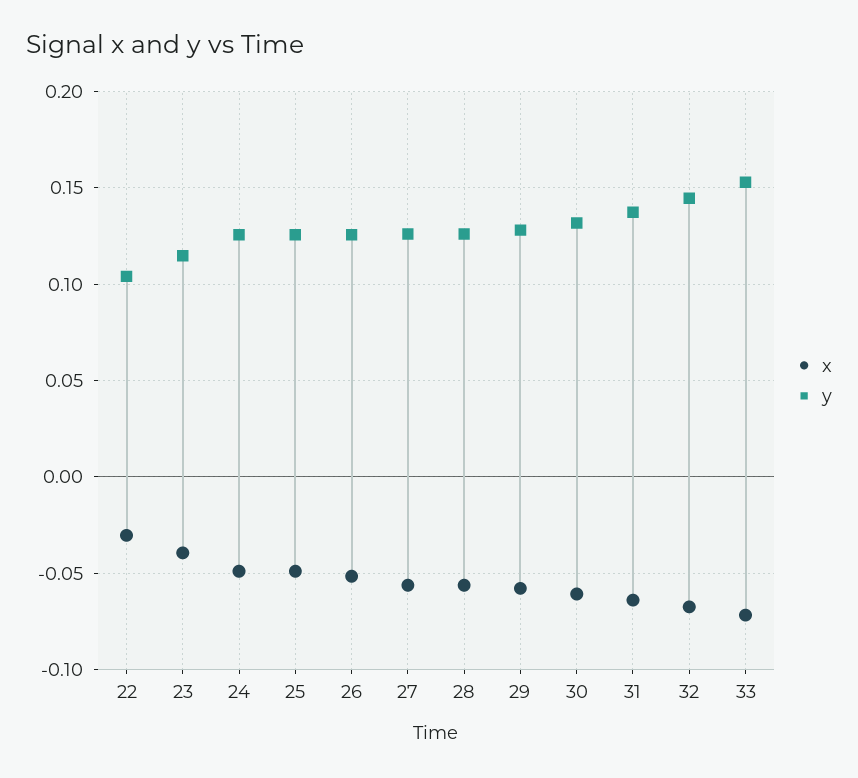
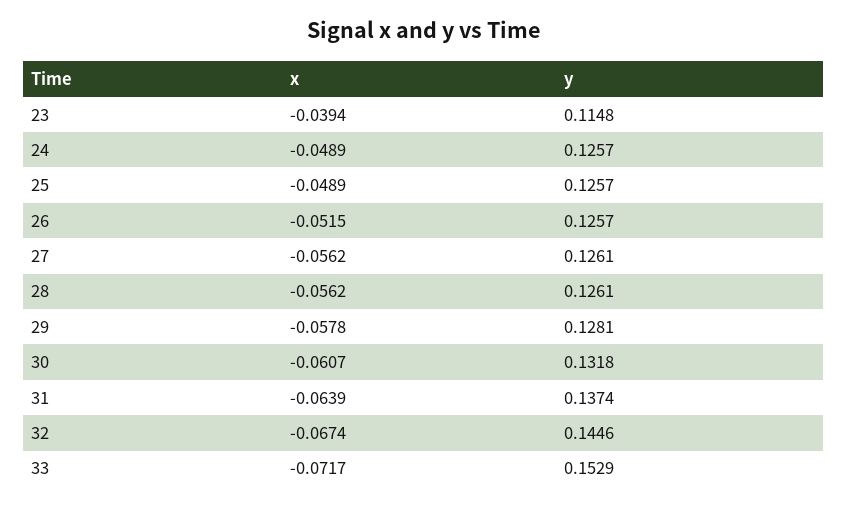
  {
    "x": {
-     "22": -0.03,
      "23": -0.0394,
      "24": -0.0489,
      "25": -0.0489,
      "26": -0.0515,
      "27": -0.0562,
      "28": -0.0562,
      "29": -0.0578,
      "30": -0.0607,
      "31": -0.0639,
      "32": -0.0674,
      "33": -0.0717
    },
    "y": {
-     "22": 0.105,
      "23": 0.1148,
      "24": 0.1257,
      "25": 0.1257,
      "26": 0.1257,
      "27": 0.1261,
      "28": 0.1261,
      "29": 0.1281,
      "30": 0.1318,
      "31": 0.1374,
      "32": 0.1446,
      "33": 0.1529
    }
  }

